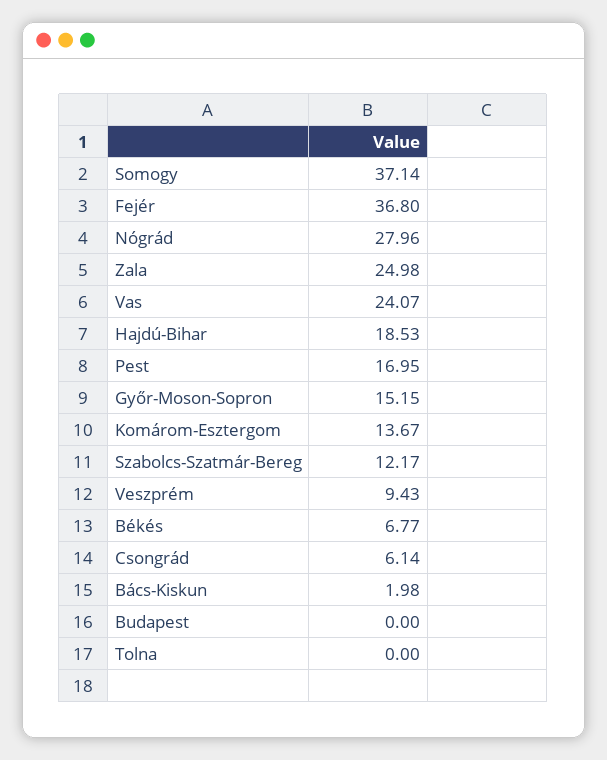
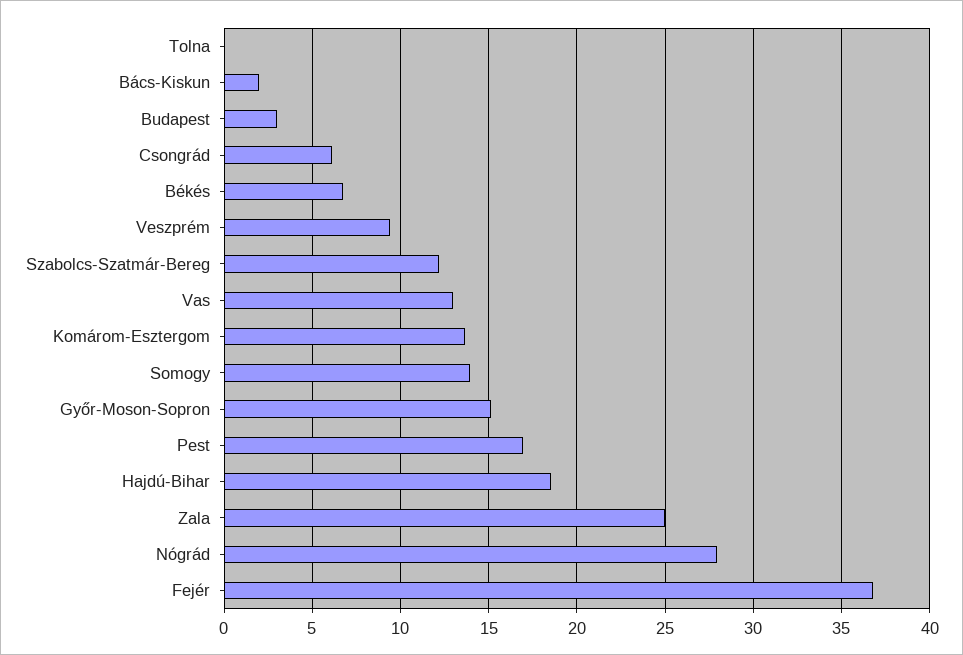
  {
-   "Somogy": 37.14,
+   "Somogy": 14,
    "Fejér": 36.8,
    "Nógrád": 27.96,
    "Zala": 24.98,
-   "Vas": 24.07,
+   "Vas": 13,
    "Hajdú-Bihar": 18.53,
    "Pest": 16.95,
    "Győr-Moson-Sopron": 15.15,
    "Komárom-Esztergom": 13.67,
    "Szabolcs-Szatmár-Bereg": 12.17,
    "Veszprém": 9.43,
    "Békés": 6.77,
    "Csongrád": 6.14,
    "Bács-Kiskun": 1.98,
-   "Budapest": 0,
+   "Budapest": 3,
    "Tolna": 0
  }

